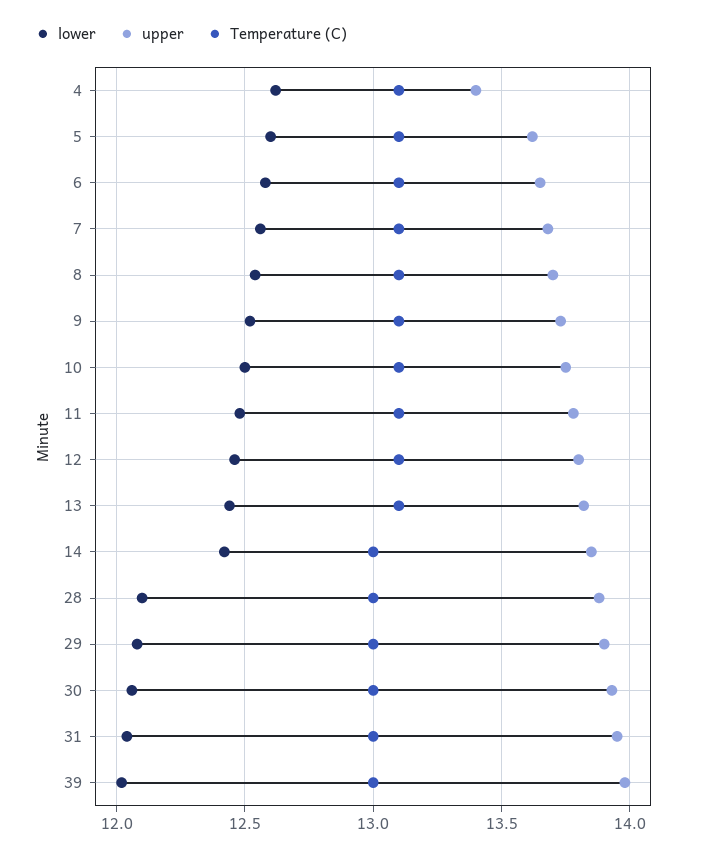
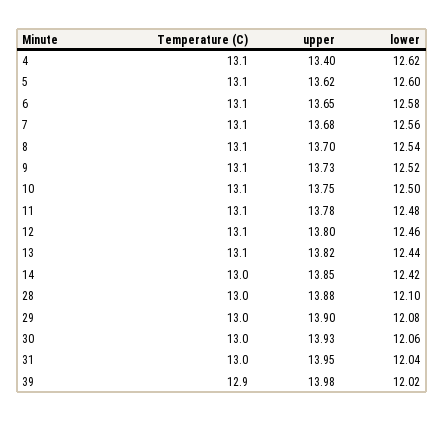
  {
    "lower": {
      "4": 12.62,
      "5": 12.6,
      "6": 12.58,
      "7": 12.56,
      "8": 12.54,
      "9": 12.52,
      "10": 12.5,
      "11": 12.48,
      "12": 12.46,
      "13": 12.44,
      "14": 12.42,
      "28": 12.1,
      "29": 12.08,
      "30": 12.06,
      "31": 12.04,
      "39": 12.02
    },
    "upper": {
      "4": 13.4,
      "5": 13.62,
      "6": 13.65,
      "7": 13.68,
      "8": 13.7,
      "9": 13.73,
      "10": 13.75,
      "11": 13.78,
      "12": 13.8,
      "13": 13.82,
      "14": 13.85,
      "28": 13.88,
      "29": 13.9,
      "30": 13.93,
      "31": 13.95,
      "39": 13.98
    },
    "Temperature (C)": {
      "4": 13.1,
      "5": 13.1,
      "6": 13.1,
      "7": 13.1,
      "8": 13.1,
      "9": 13.1,
      "10": 13.1,
      "11": 13.1,
      "12": 13.1,
      "13": 13.1,
      "14": 13,
      "28": 13,
      "29": 13,
      "30": 13,
      "31": 13,
-     "39": 13
+     "39": 12.9
    }
  }

